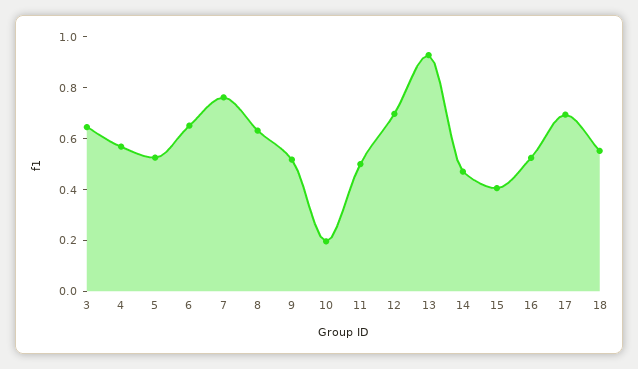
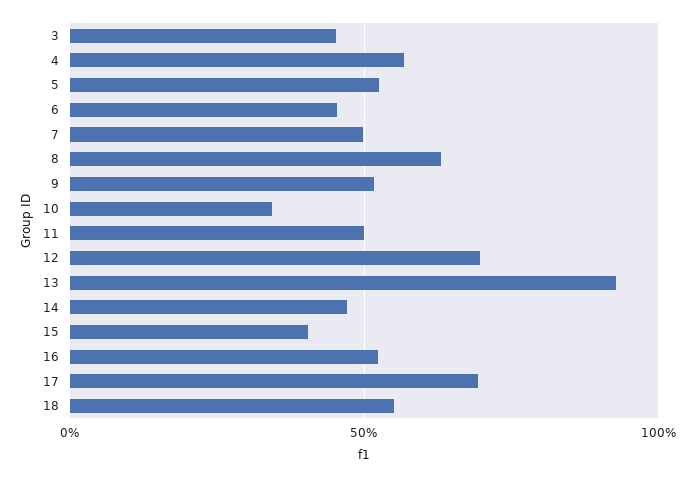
  {
-   "3": 0.65,
+   "3": 0.45,
    "4": 0.55,
    "5": 0.55,
-   "6": 0.65,
+   "6": 0.45,
-   "7": 0.75,
+   "7": 0.5,
    "8": 0.65,
    "9": 0.5,
-   "10": 0.2,
+   "10": 0.35,
    "11": 0.5,
    "12": 0.7,
    "13": 0.95,
    "14": 0.45,
    "15": 0.4,
    "16": 0.5,
    "17": 0.7,
    "18": 0.55
  }

